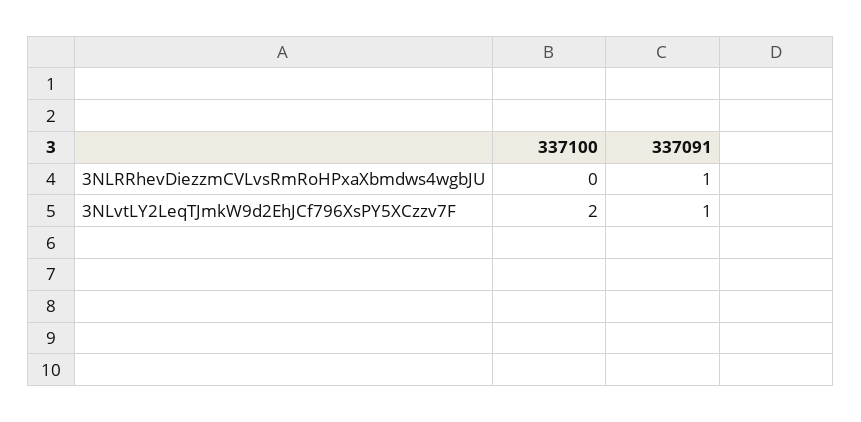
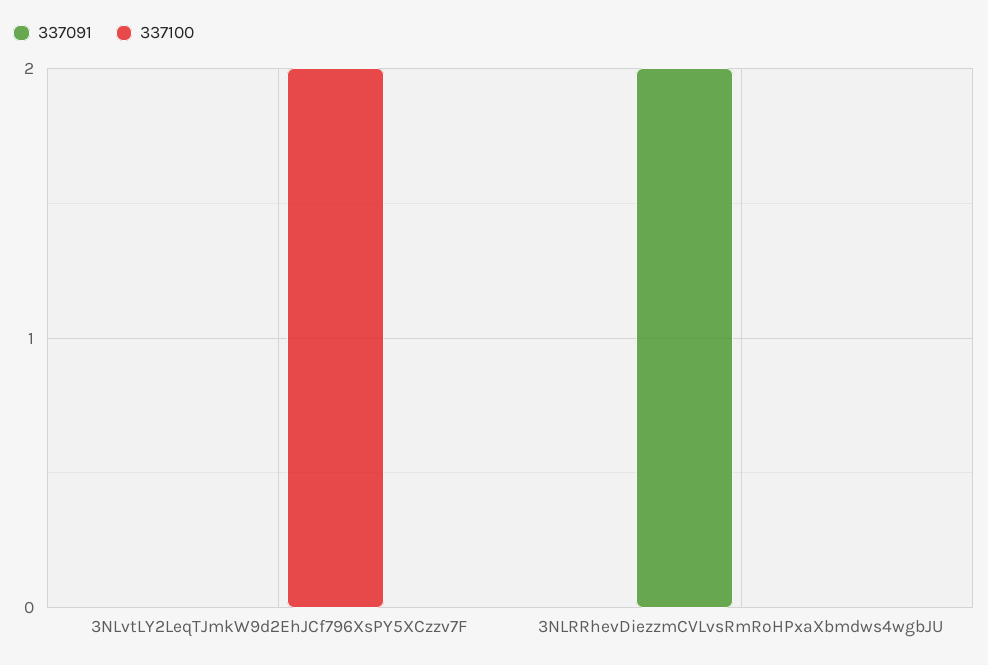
  {
    "337100": {
      "3NLRRhevDiezzmCVLvsRmRoHPxaXbmdws4wgbJU": 0,
      "3NLvtLY2LeqTJmkW9d2EhJCf796XsPY5XCzzv7F": 2
    },
    "337091": {
-     "3NLRRhevDiezzmCVLvsRmRoHPxaXbmdws4wgbJU": 1,
+     "3NLRRhevDiezzmCVLvsRmRoHPxaXbmdws4wgbJU": 2,
-     "3NLvtLY2LeqTJmkW9d2EhJCf796XsPY5XCzzv7F": 1
+     "3NLvtLY2LeqTJmkW9d2EhJCf796XsPY5XCzzv7F": 0
    }
  }

